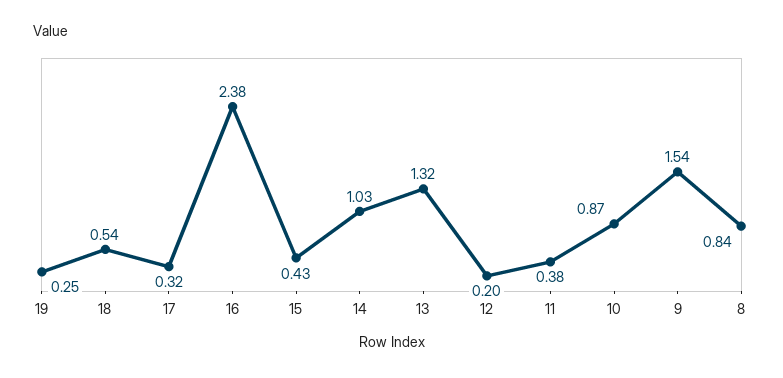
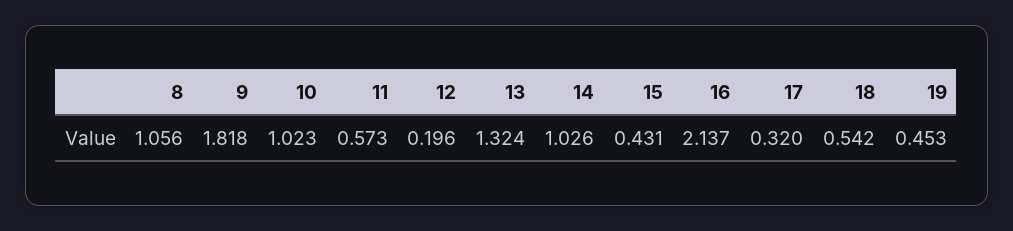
  {
-   "19": 0.25,
+   "19": 0.453,
    "18": 0.542,
    "17": 0.32,
-   "16": 2.38,
+   "16": 2.137,
    "15": 0.431,
    "14": 1.026,
    "13": 1.324,
    "12": 0.196,
-   "11": 0.38,
+   "11": 0.573,
-   "10": 0.87,
+   "10": 1.023,
-   "9": 1.54,
+   "9": 1.818,
-   "8": 0.84
+   "8": 1.056
  }

